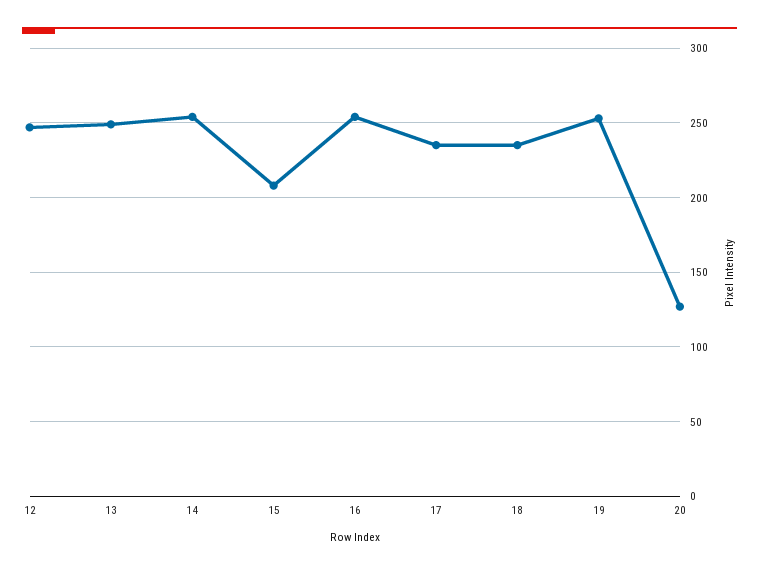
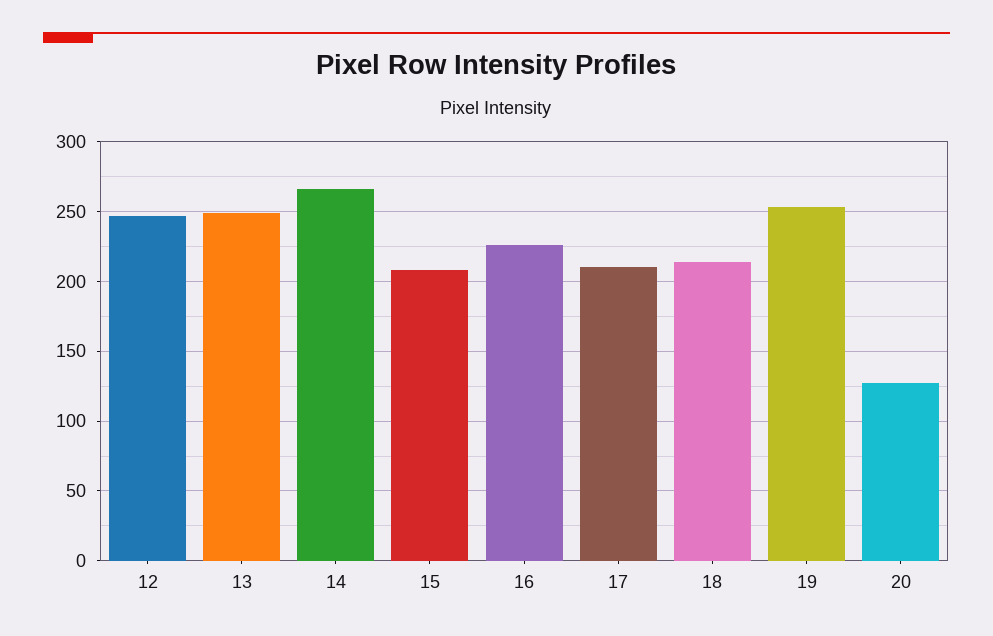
  {
    "12": 245,
    "13": 250,
-   "14": 255,
+   "14": 265,
    "15": 210,
-   "16": 255,
+   "16": 225,
-   "17": 235,
+   "17": 210,
-   "18": 235,
+   "18": 215,
    "19": 255,
    "20": 125
  }

